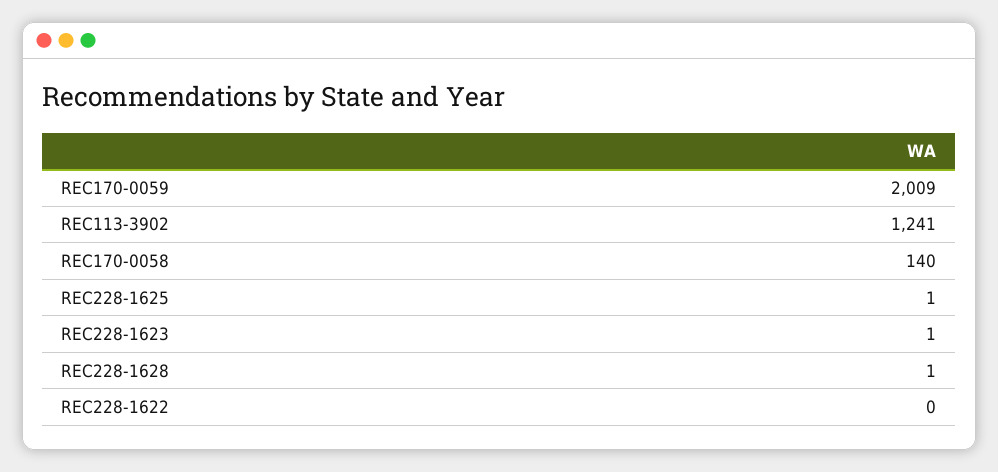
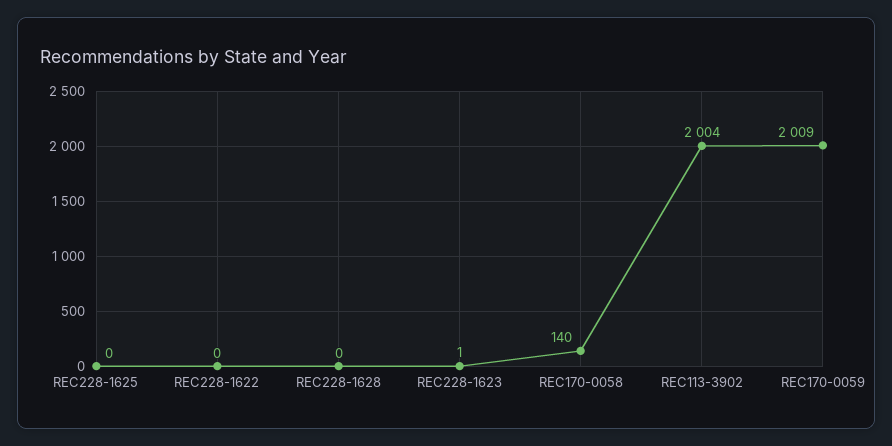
  {
    "REC170-0059": 2009,
-   "REC113-3902": 1241,
+   "REC113-3902": 2004,
    "REC170-0058": 140,
-   "REC228-1625": 1,
+   "REC228-1625": 0,
    "REC228-1623": 1,
-   "REC228-1628": 1,
+   "REC228-1628": 0,
    "REC228-1622": 0
  }

